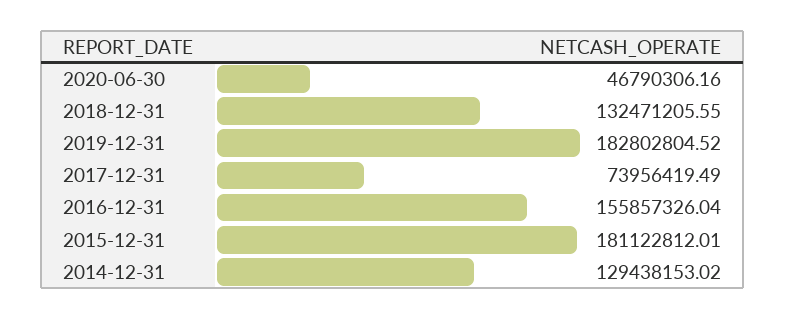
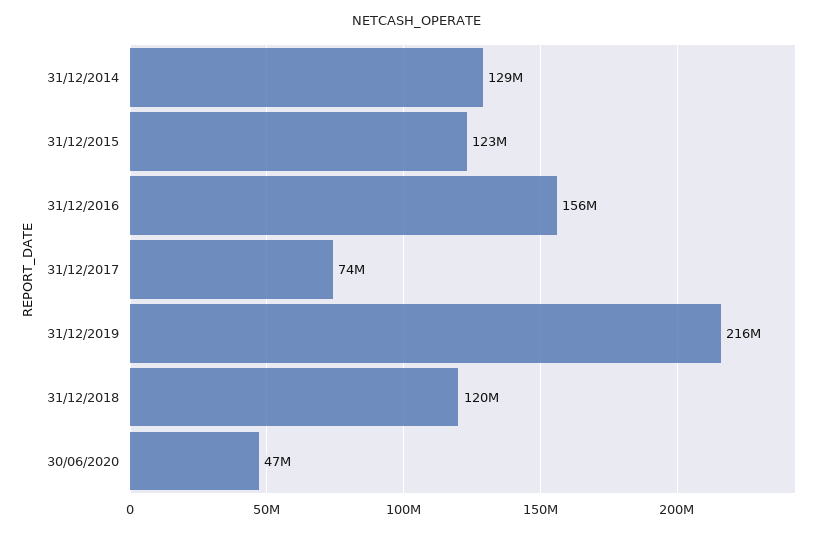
  {
    "2020-06-30": 46790306.16,
-   "2018-12-31": 132471205.55,
+   "2018-12-31": 120000000,
-   "2019-12-31": 182802804.52,
+   "2019-12-31": 216000000,
    "2017-12-31": 73956419.49,
    "2016-12-31": 155857326.04,
-   "2015-12-31": 181122812.01,
+   "2015-12-31": 123000000,
    "2014-12-31": 129438153.02
  }

